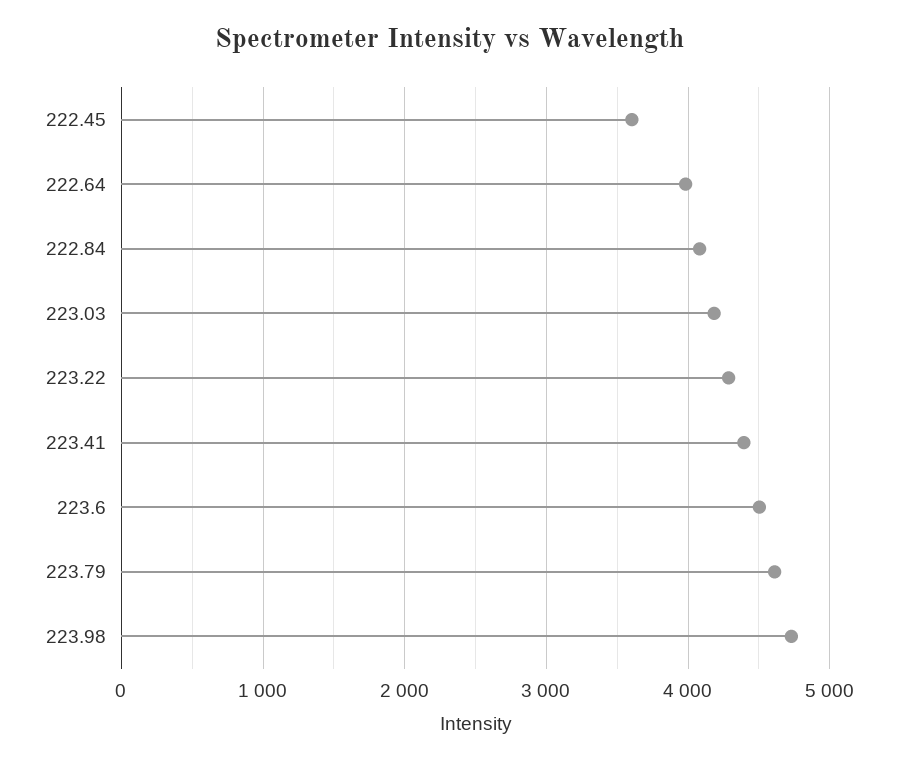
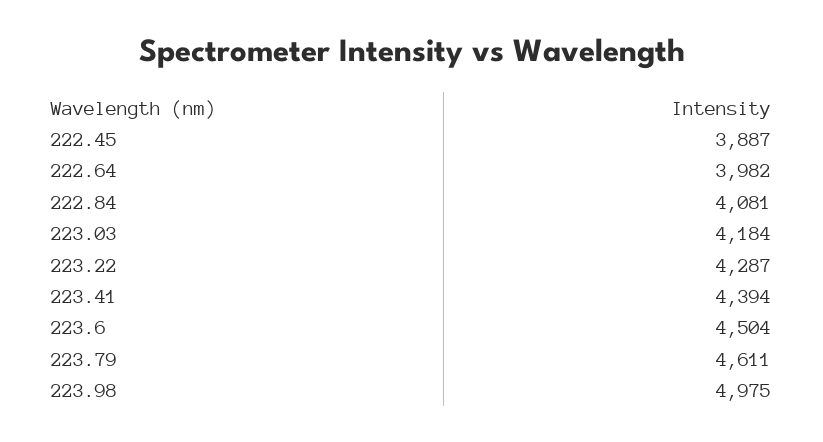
  {
-   "222.45": 3600,
+   "222.45": 3887,
    "222.64": 3982,
    "222.84": 4081,
    "223.03": 4184,
    "223.22": 4287,
    "223.41": 4394,
    "223.6": 4504,
    "223.79": 4611,
-   "223.98": 4700
+   "223.98": 4975
  }

